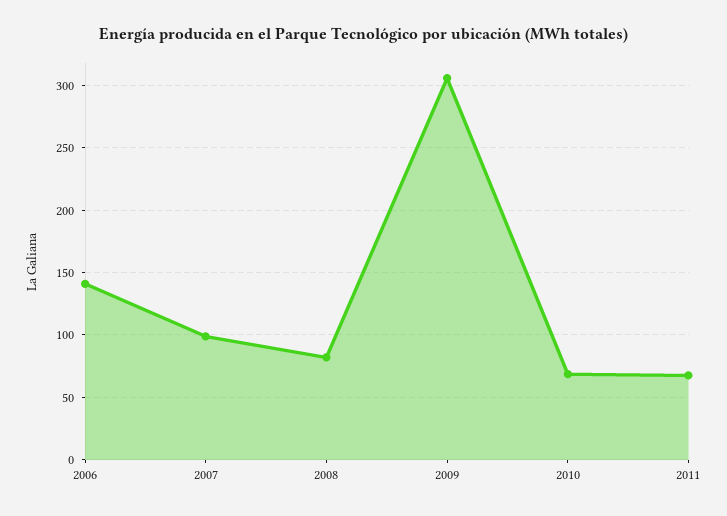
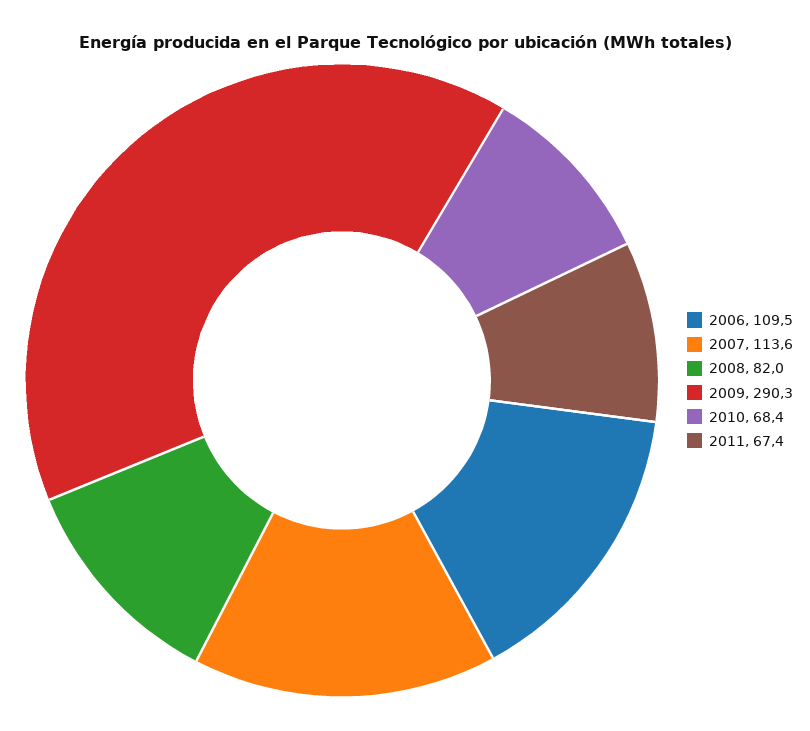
  {
-   "2006": 140,
+   "2006": 109.5,
-   "2007": 100,
+   "2007": 113.6,
    "2008": 82,
-   "2009": 305,
+   "2009": 290.3,
    "2010": 68.4,
    "2011": 67.4
  }

